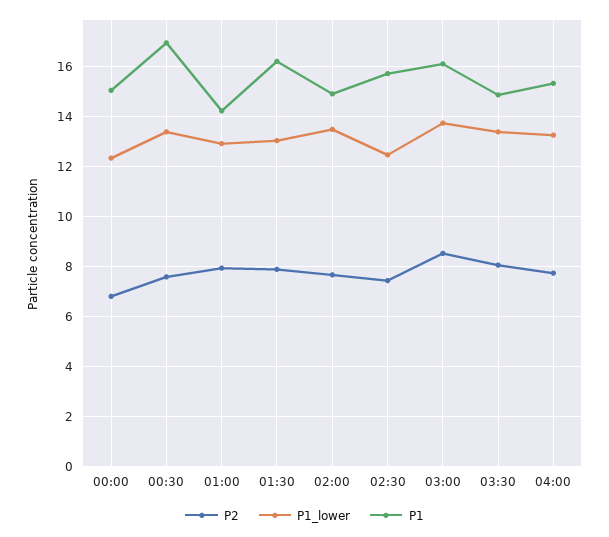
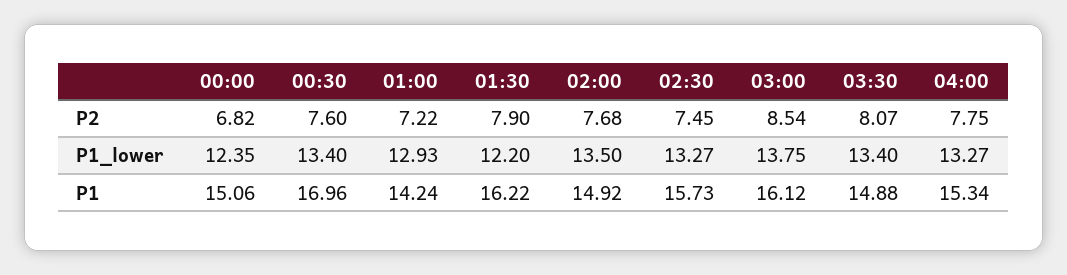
  {
    "P2": {
      "00:00": 6.82,
      "00:30": 7.6,
-     "01:00": 8,
+     "01:00": 7.22,
      "01:30": 7.9,
      "02:00": 7.68,
      "02:30": 7.45,
      "03:00": 8.54,
      "03:30": 8.07,
      "04:00": 7.75
    },
    "P1_lower": {
      "00:00": 12.35,
      "00:30": 13.4,
      "01:00": 12.93,
-     "01:30": 13,
+     "01:30": 12.2,
      "02:00": 13.5,
-     "02:30": 12.5,
+     "02:30": 13.27,
      "03:00": 13.75,
      "03:30": 13.4,
      "04:00": 13.27
    },
    "P1": {
      "00:00": 15.06,
      "00:30": 16.96,
      "01:00": 14.24,
      "01:30": 16.22,
      "02:00": 14.92,
      "02:30": 15.73,
      "03:00": 16.12,
      "03:30": 14.88,
      "04:00": 15.34
    }
  }

